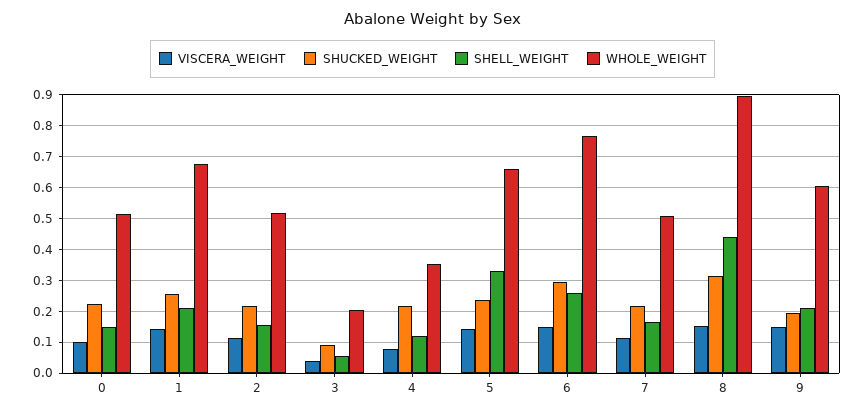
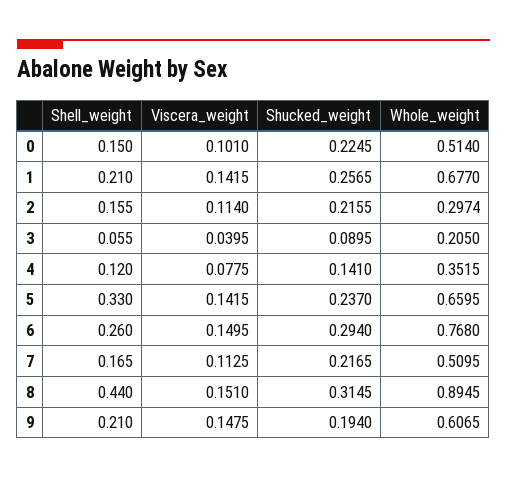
  {
    "VISCERA_WEIGHT": {
      "0": 0.101,
      "1": 0.1415,
      "2": 0.114,
      "3": 0.0395,
      "4": 0.0775,
      "5": 0.1415,
      "6": 0.1495,
      "7": 0.1125,
      "8": 0.151,
      "9": 0.1475
    },
    "SHUCKED_WEIGHT": {
      "0": 0.2245,
      "1": 0.2565,
      "2": 0.2155,
      "3": 0.0895,
-     "4": 0.22,
+     "4": 0.141,
      "5": 0.237,
      "6": 0.294,
      "7": 0.2165,
      "8": 0.3145,
      "9": 0.194
    },
    "SHELL_WEIGHT": {
      "0": 0.15,
      "1": 0.21,
      "2": 0.155,
      "3": 0.055,
      "4": 0.12,
      "5": 0.33,
      "6": 0.26,
      "7": 0.165,
      "8": 0.44,
      "9": 0.21
    },
    "WHOLE_WEIGHT": {
      "0": 0.514,
      "1": 0.677,
-     "2": 0.52,
+     "2": 0.2974,
      "3": 0.205,
      "4": 0.3515,
      "5": 0.6595,
      "6": 0.768,
      "7": 0.5095,
      "8": 0.8945,
      "9": 0.6065
    }
  }

